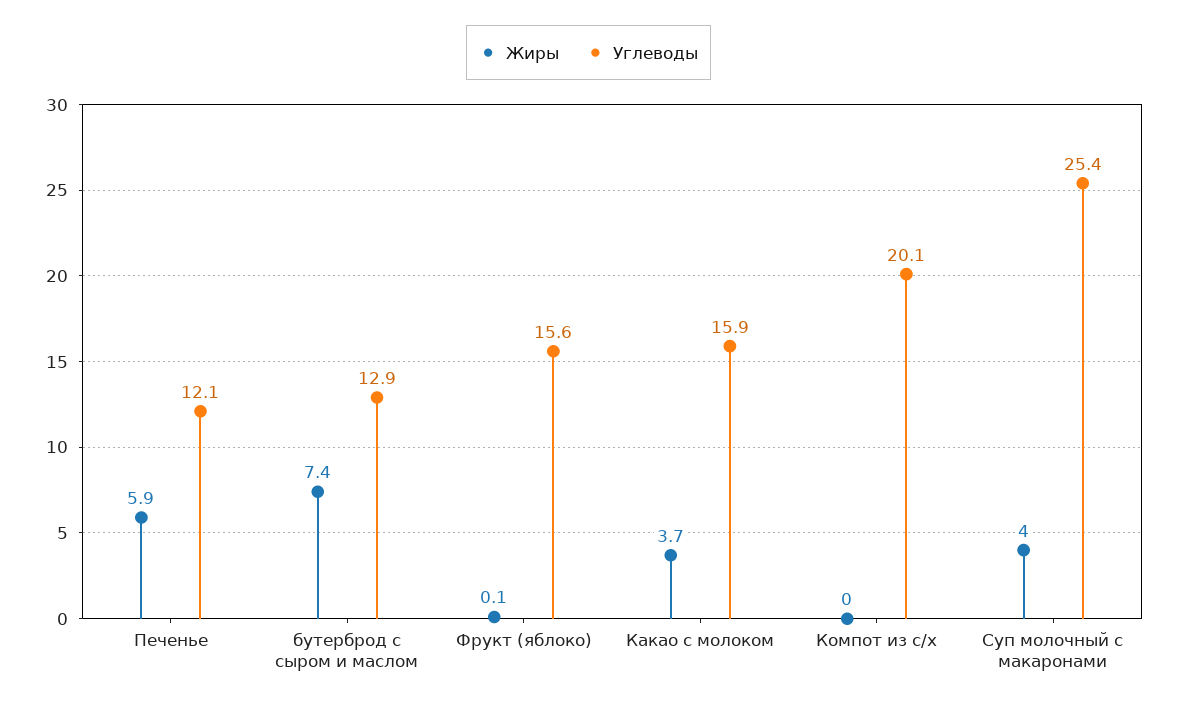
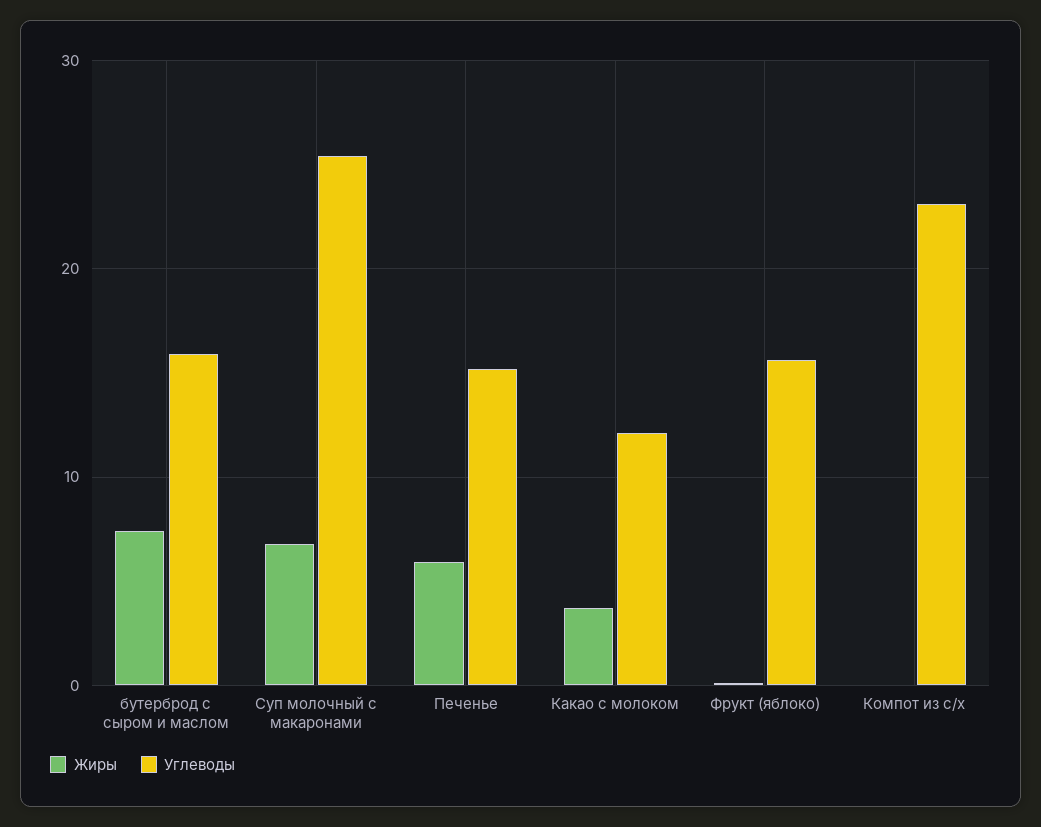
  {
    "Жиры": {
      "Печенье": 5.9,
      "бутерброд с сыром и маслом": 7.4,
      "Фрукт (яблоко)": 0.1,
      "Какао с молоком": 3.7,
      "Компот из с/х": 0,
-     "Суп молочный с макаронами": 4
+     "Суп молочный с макаронами": 7
    },
    "Углеводы": {
-     "Печенье": 12.1,
+     "Печенье": 15,
-     "бутерброд с сыром и маслом": 12.9,
+     "бутерброд с сыром и маслом": 16,
      "Фрукт (яблоко)": 15.6,
-     "Какао с молоком": 15.9,
+     "Какао с молоком": 12,
-     "Компот из с/х": 20.1,
+     "Компот из с/х": 23,
      "Суп молочный с макаронами": 25.4
    }
  }

